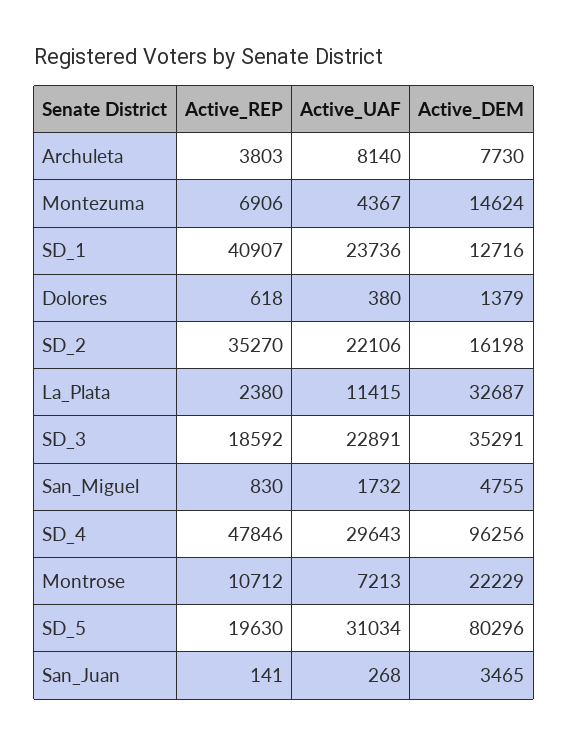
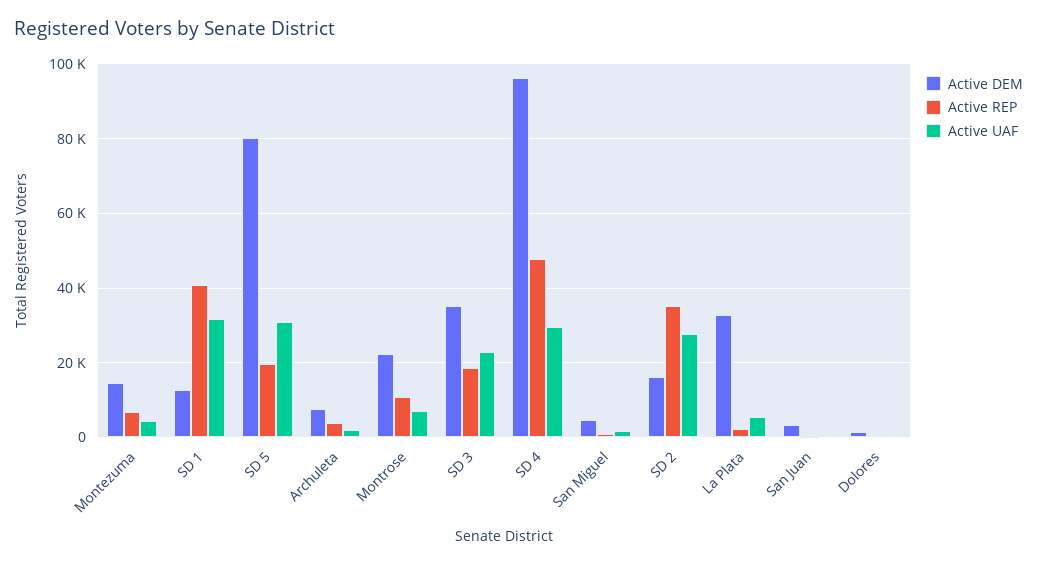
  {
    "Active_REP": {
      "Archuleta": 3803,
      "Montezuma": 6906,
      "SD_1": 40907,
      "Dolores": 618,
      "SD_2": 35270,
      "La_Plata": 2380,
      "SD_3": 18592,
      "San_Miguel": 830,
      "SD_4": 47846,
      "Montrose": 10712,
      "SD_5": 19630,
      "San_Juan": 141
    },
    "Active_UAF": {
-     "Archuleta": 8140,
+     "Archuleta": 2000,
      "Montezuma": 4367,
-     "SD_1": 23736,
+     "SD_1": 32000,
      "Dolores": 380,
-     "SD_2": 22106,
+     "SD_2": 28000,
-     "La_Plata": 11415,
+     "La_Plata": 6000,
      "SD_3": 22891,
      "San_Miguel": 1732,
      "SD_4": 29643,
      "Montrose": 7213,
      "SD_5": 31034,
      "San_Juan": 268
    },
    "Active_DEM": {
      "Archuleta": 7730,
      "Montezuma": 14624,
      "SD_1": 12716,
      "Dolores": 1379,
      "SD_2": 16198,
      "La_Plata": 32687,
      "SD_3": 35291,
      "San_Miguel": 4755,
      "SD_4": 96256,
      "Montrose": 22229,
      "SD_5": 80296,
      "San_Juan": 3465
    }
  }

